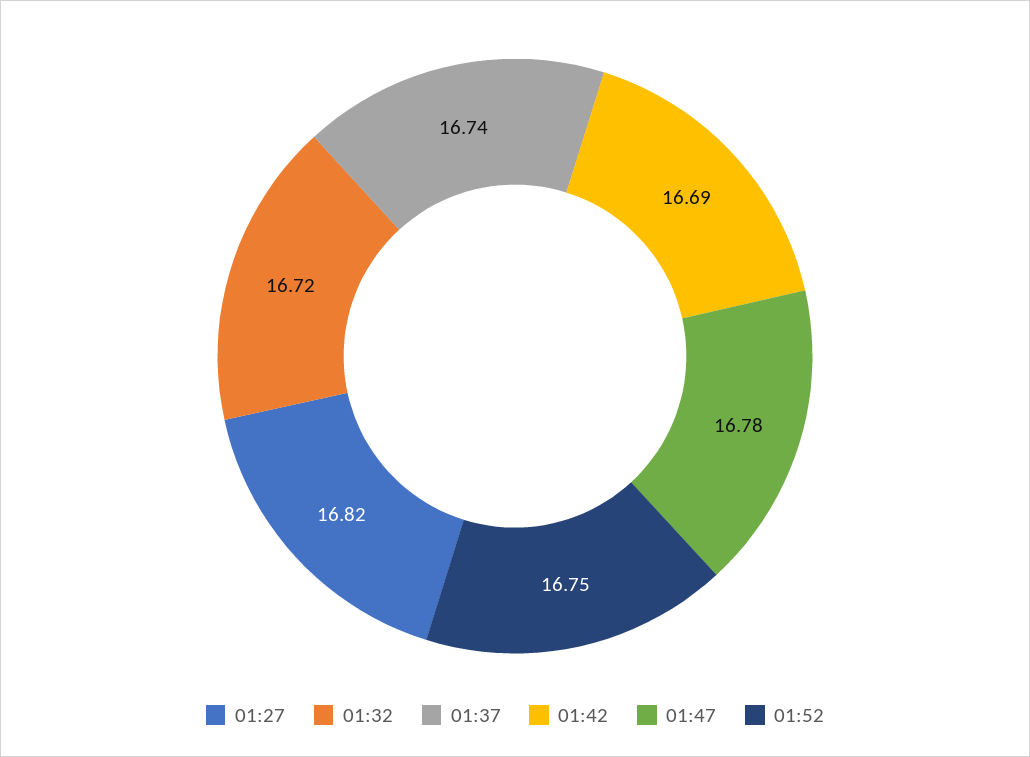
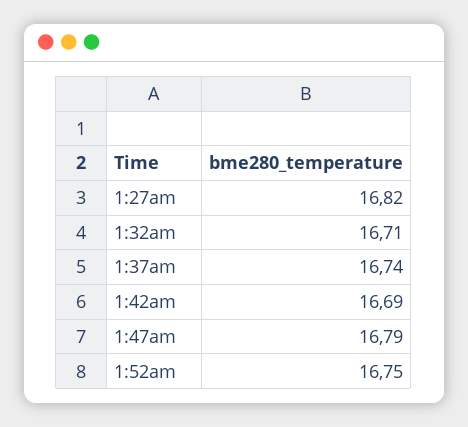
  {
    "01:27": 16.82,
-   "01:32": 16.72,
+   "01:32": 16.71,
    "01:37": 16.74,
    "01:42": 16.69,
-   "01:47": 16.78,
+   "01:47": 16.79,
    "01:52": 16.75
  }

